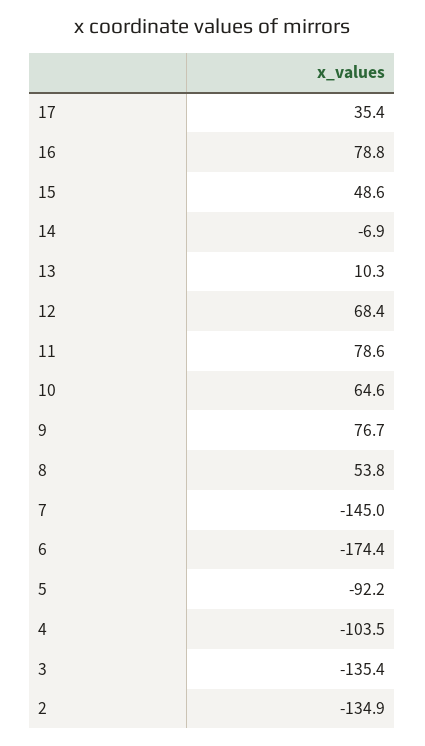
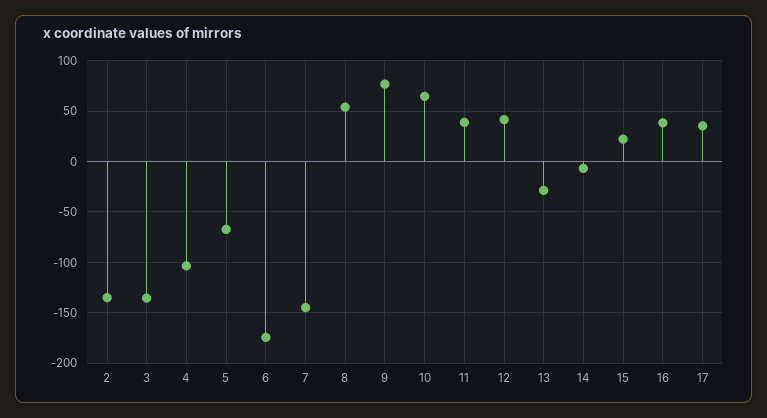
  {
    "17": 35.4,
-   "16": 78.8,
+   "16": 40,
-   "15": 48.6,
+   "15": 20,
    "14": -6.9,
-   "13": 10.3,
+   "13": -30,
-   "12": 68.4,
+   "12": 40,
-   "11": 78.6,
+   "11": 40,
    "10": 64.6,
    "9": 76.7,
    "8": 53.8,
    "7": -145,
    "6": -174.4,
-   "5": -92.2,
+   "5": -70,
    "4": -103.5,
    "3": -135.4,
    "2": -134.9
  }

